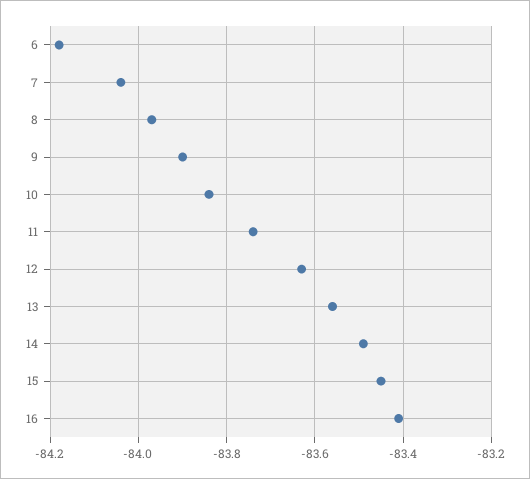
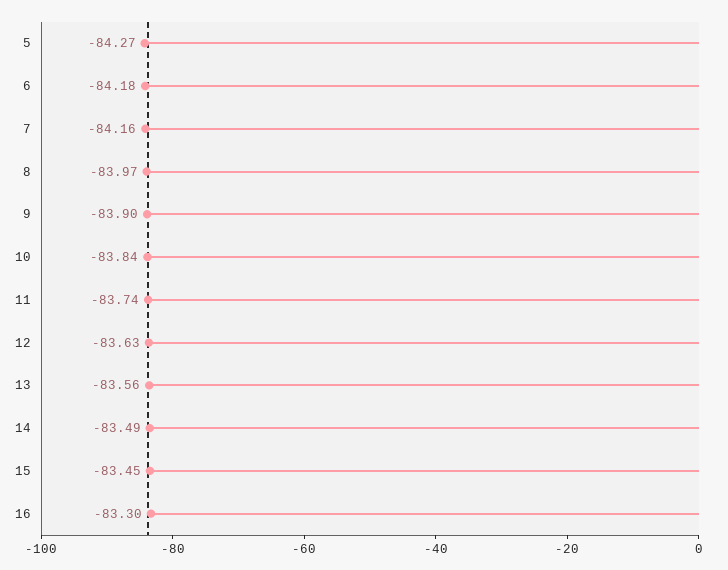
  {
    "6": -84.18,
-   "7": -84.05,
+   "7": -84.16,
    "8": -83.97,
    "9": -83.9,
    "10": -83.84,
    "11": -83.74,
    "12": -83.63,
    "13": -83.56,
    "14": -83.49,
    "15": -83.45,
-   "16": -83.4
+   "16": -83.3,
+   "5": -84.27
  }

